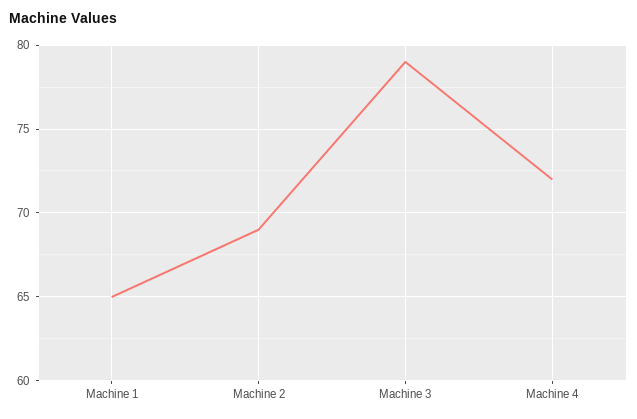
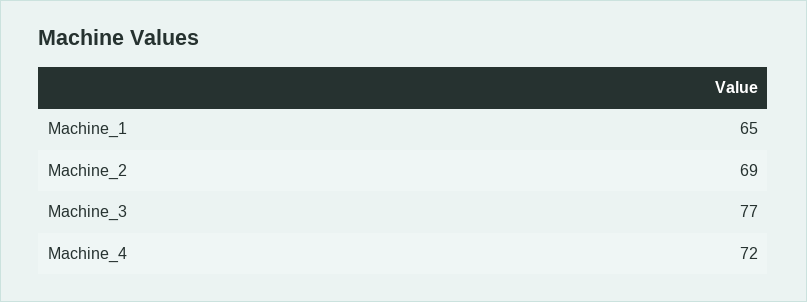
  {
    "Machine 1": 65,
    "Machine 2": 69,
-   "Machine 3": 79,
+   "Machine 3": 77,
    "Machine 4": 72
  }

